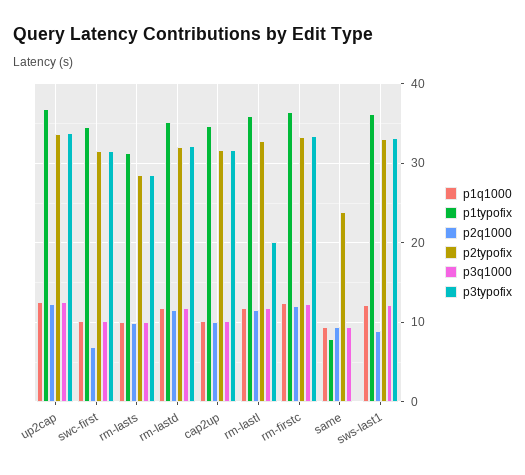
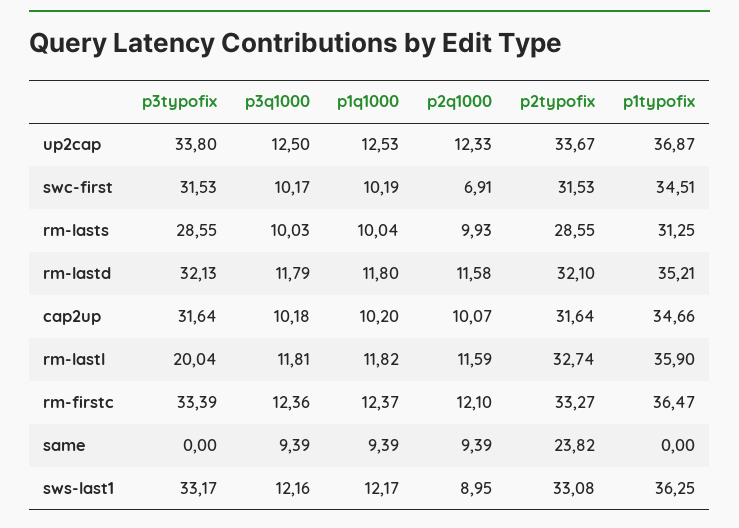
  {
    "p1q1000": {
      "up2cap": 12.53,
      "swc-first": 10.19,
      "rm-lasts": 10.04,
      "rm-lastd": 11.8,
      "cap2up": 10.2,
      "rm-lastl": 11.82,
      "rm-firstc": 12.37,
      "same": 9.39,
      "sws-last1": 12.17
    },
    "p1typofix": {
      "up2cap": 36.87,
      "swc-first": 34.51,
      "rm-lasts": 31.25,
      "rm-lastd": 35.21,
      "cap2up": 34.66,
      "rm-lastl": 35.9,
      "rm-firstc": 36.47,
-     "same": 8,
+     "same": 0,
      "sws-last1": 36.25
    },
    "p2q1000": {
      "up2cap": 12.33,
      "swc-first": 6.91,
      "rm-lasts": 9.93,
      "rm-lastd": 11.58,
      "cap2up": 10.07,
      "rm-lastl": 11.59,
      "rm-firstc": 12.1,
      "same": 9.39,
      "sws-last1": 8.95
    },
    "p2typofix": {
      "up2cap": 33.67,
      "swc-first": 31.53,
      "rm-lasts": 28.55,
      "rm-lastd": 32.1,
      "cap2up": 31.64,
      "rm-lastl": 32.74,
      "rm-firstc": 33.27,
      "same": 23.82,
      "sws-last1": 33.08
    },
    "p3q1000": {
      "up2cap": 12.5,
      "swc-first": 10.17,
      "rm-lasts": 10.03,
      "rm-lastd": 11.79,
      "cap2up": 10.18,
      "rm-lastl": 11.81,
      "rm-firstc": 12.36,
      "same": 9.39,
      "sws-last1": 12.16
    },
    "p3typofix": {
      "up2cap": 33.8,
      "swc-first": 31.53,
      "rm-lasts": 28.55,
      "rm-lastd": 32.13,
      "cap2up": 31.64,
      "rm-lastl": 20.04,
      "rm-firstc": 33.39,
      "same": 0,
      "sws-last1": 33.17
    }
  }

